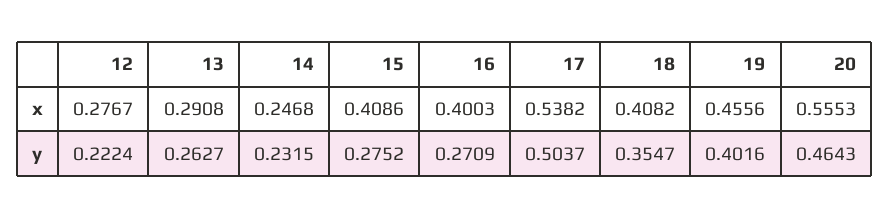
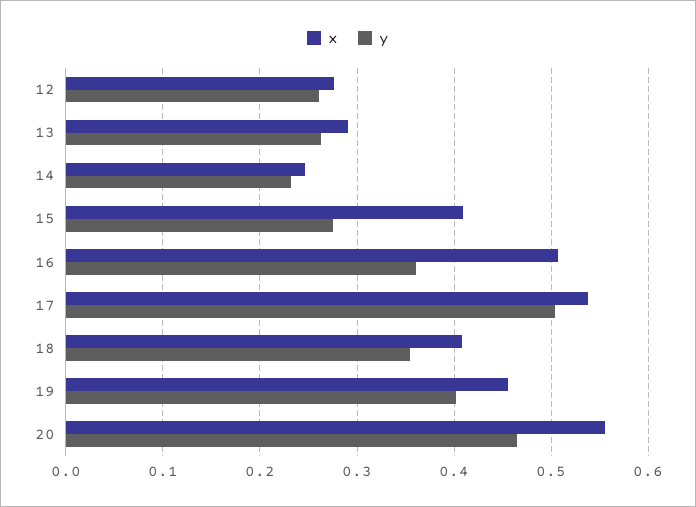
  {
    "x": {
      "12": 0.2767,
      "13": 0.2908,
      "14": 0.2468,
      "15": 0.4086,
-     "16": 0.4003,
+     "16": 0.51,
      "17": 0.5382,
      "18": 0.4082,
      "19": 0.4556,
      "20": 0.5553
    },
    "y": {
-     "12": 0.2224,
+     "12": 0.26,
      "13": 0.2627,
      "14": 0.2315,
      "15": 0.2752,
-     "16": 0.2709,
+     "16": 0.36,
      "17": 0.5037,
      "18": 0.3547,
      "19": 0.4016,
      "20": 0.4643
    }
  }

